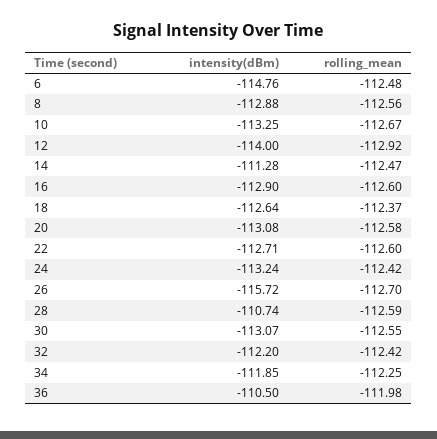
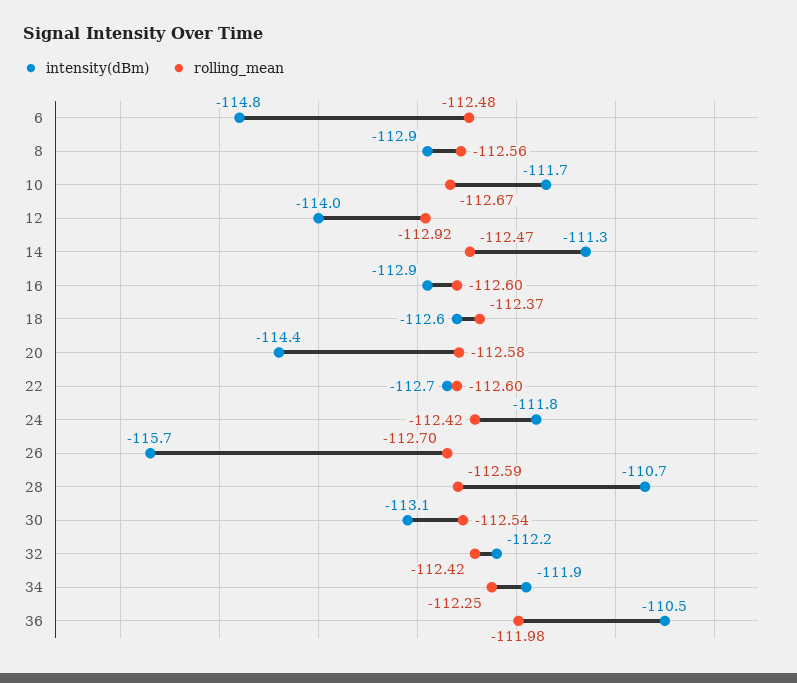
  {
    "intensity(dBm)": {
      "6": -114.76,
      "8": -112.88,
-     "10": -113.25,
+     "10": -111.7,
      "12": -114,
      "14": -111.28,
      "16": -112.9,
      "18": -112.64,
-     "20": -113.08,
+     "20": -114.4,
      "22": -112.71,
-     "24": -113.24,
+     "24": -111.8,
      "26": -115.72,
      "28": -110.74,
      "30": -113.07,
      "32": -112.2,
      "34": -111.85,
      "36": -110.5
    },
    "rolling_mean": {
      "6": -112.48,
      "8": -112.56,
      "10": -112.67,
      "12": -112.92,
      "14": -112.47,
      "16": -112.6,
      "18": -112.37,
      "20": -112.58,
      "22": -112.6,
      "24": -112.42,
      "26": -112.7,
      "28": -112.59,
-     "30": -112.55,
+     "30": -112.54,
      "32": -112.42,
      "34": -112.25,
      "36": -111.98
    }
  }

